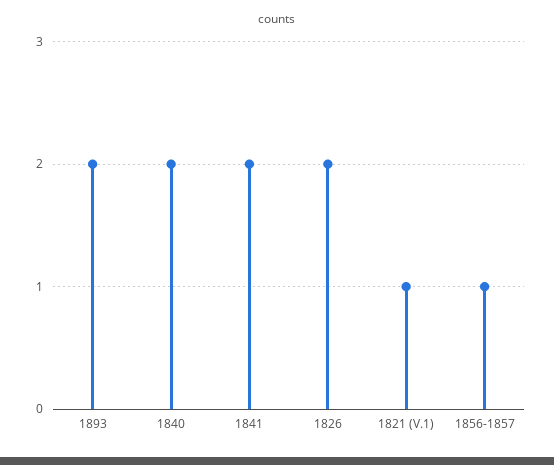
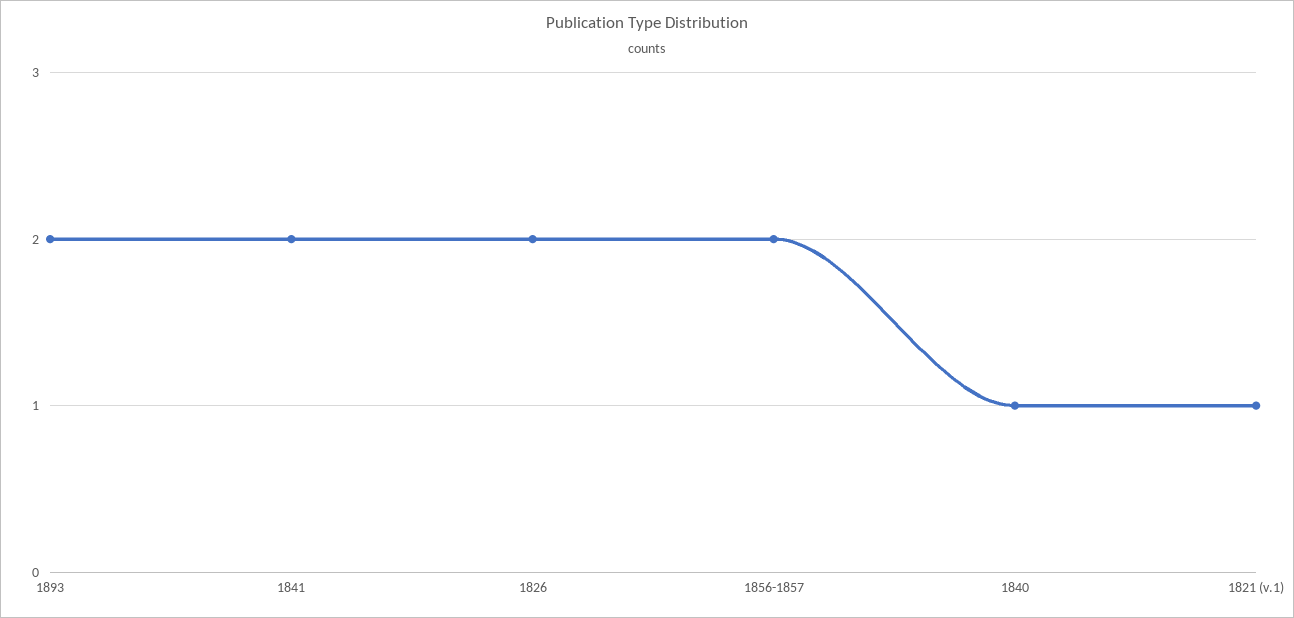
  {
    "1893": 2,
-   "1840": 2,
+   "1840": 1,
    "1841": 2,
    "1826": 2,
    "1821 (V.1)": 1,
-   "1856-1857": 1
+   "1856-1857": 2
  }

